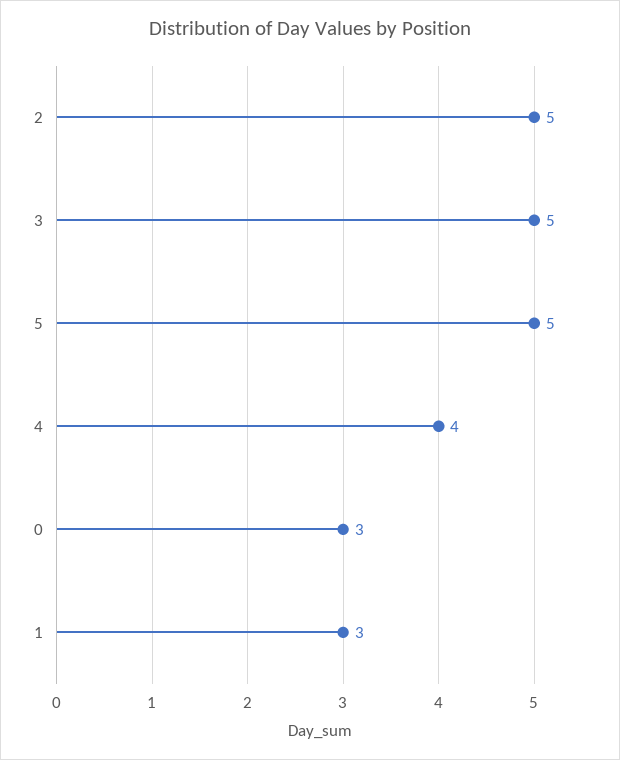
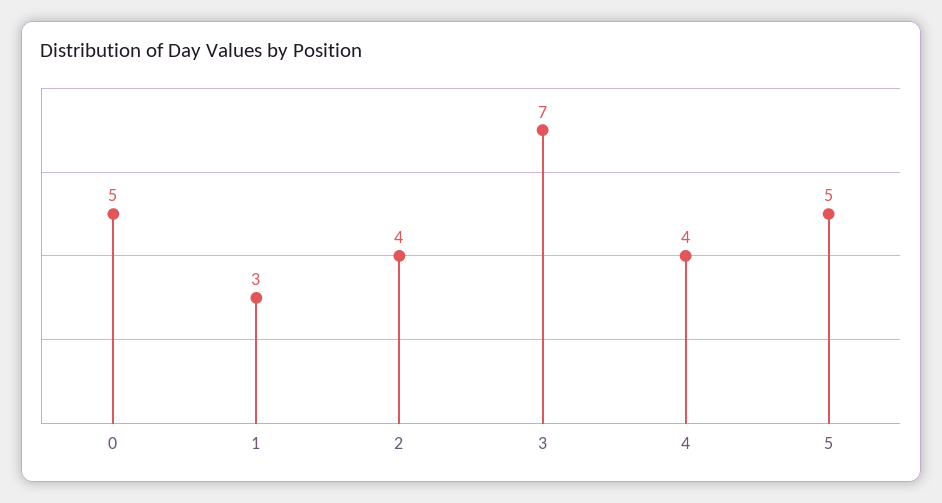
  {
-   "2": 5,
+   "2": 4,
-   "3": 5,
+   "3": 7,
    "5": 5,
    "4": 4,
-   "0": 3,
+   "0": 5,
    "1": 3
  }

